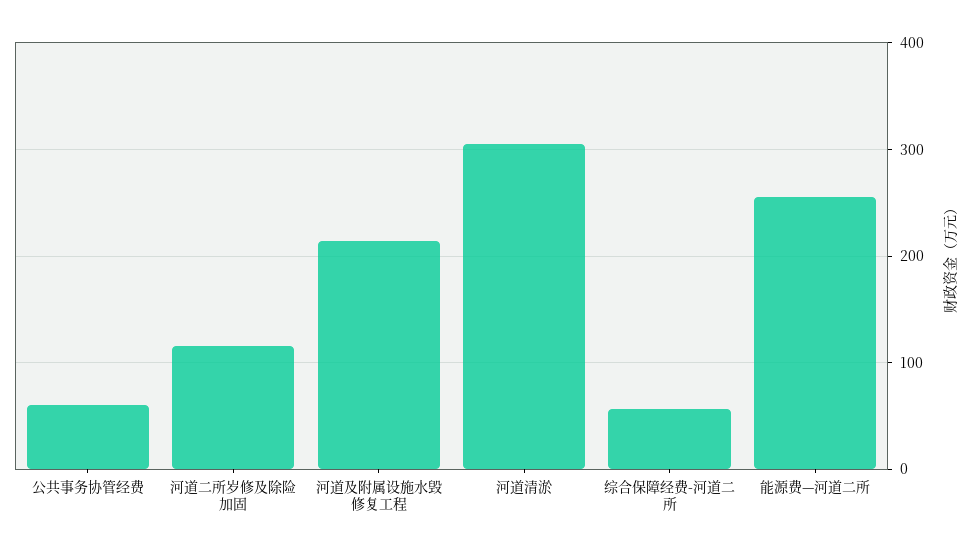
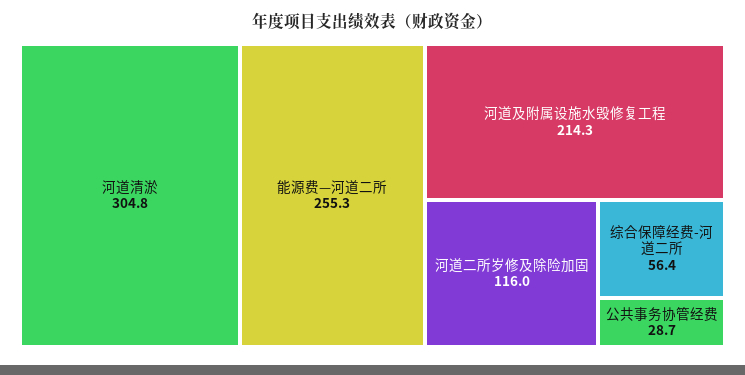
  {
-   "公共事务协管经费": 60,
+   "公共事务协管经费": 28.7,
    "河道二所岁修及除险加固": 116,
    "河道及附属设施水毁修复工程": 214.3,
    "河道清淤": 304.8,
    "综合保障经费-河道二所": 56.4,
    "能源费—河道二所": 255.3
  }

